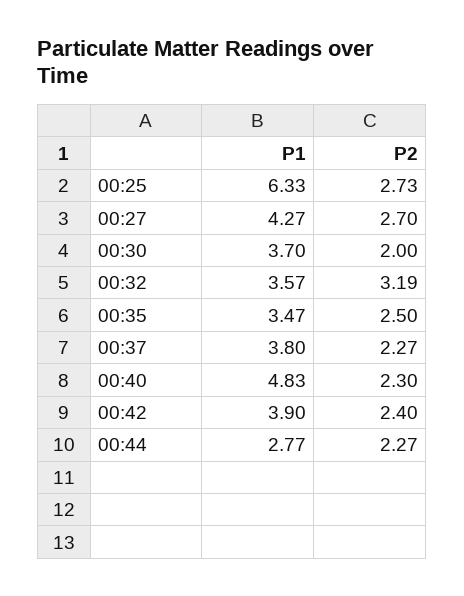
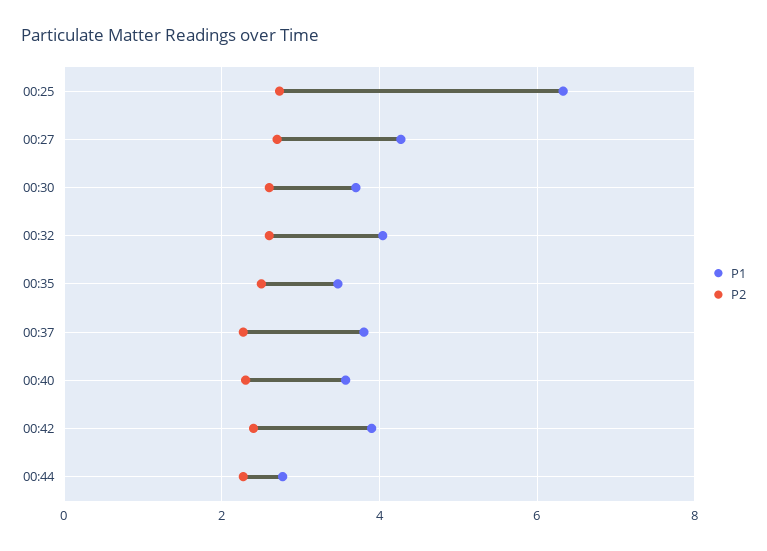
  {
    "P1": {
      "00:25": 6.33,
      "00:27": 4.27,
      "00:30": 3.7,
-     "00:32": 3.57,
+     "00:32": 4,
      "00:35": 3.47,
      "00:37": 3.8,
-     "00:40": 4.83,
+     "00:40": 3.6,
      "00:42": 3.9,
      "00:44": 2.77
    },
    "P2": {
      "00:25": 2.73,
      "00:27": 2.7,
-     "00:30": 2,
+     "00:30": 2.6,
-     "00:32": 3.19,
+     "00:32": 2.6,
      "00:35": 2.5,
      "00:37": 2.27,
      "00:40": 2.3,
      "00:42": 2.4,
      "00:44": 2.27
    }
  }

